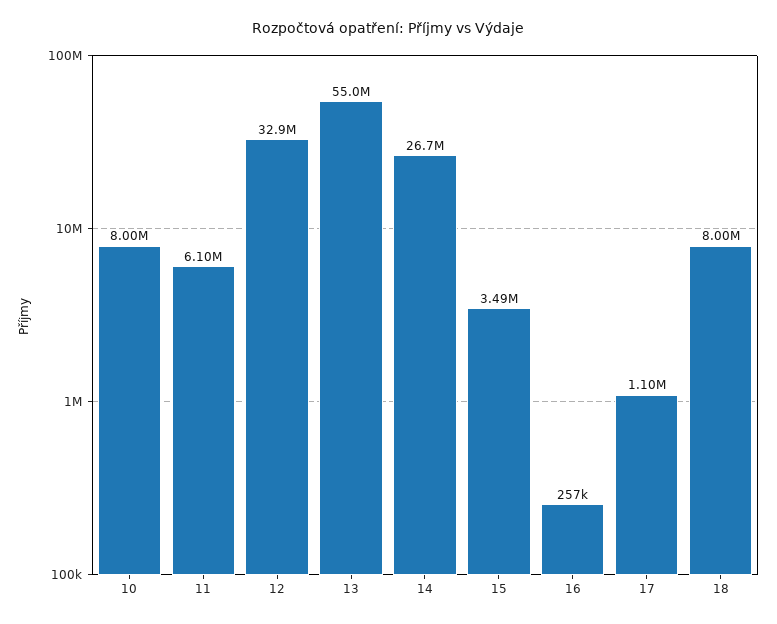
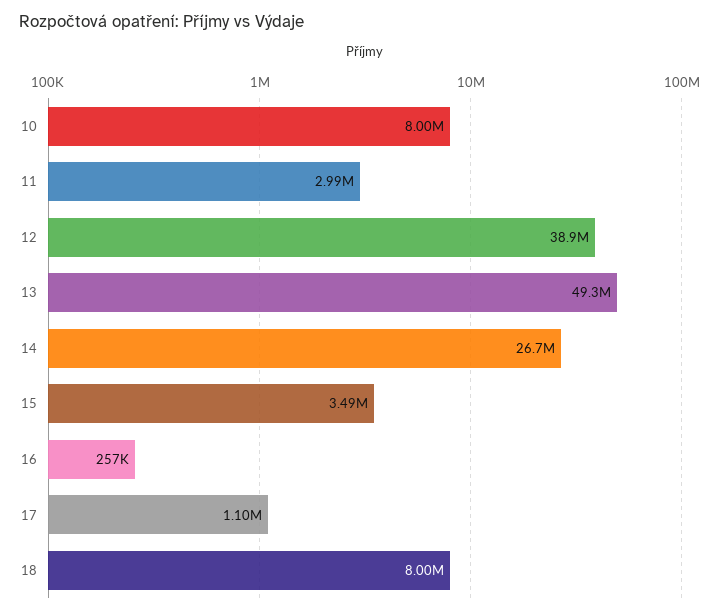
  {
    "10": 8000000,
-   "11": 6100000,
+   "11": 2990000,
-   "12": 32900000,
+   "12": 38900000,
-   "13": 55000000,
+   "13": 49300000,
    "14": 26700000,
    "15": 3490000,
    "16": 257000,
    "17": 1100000,
    "18": 8000000
  }

